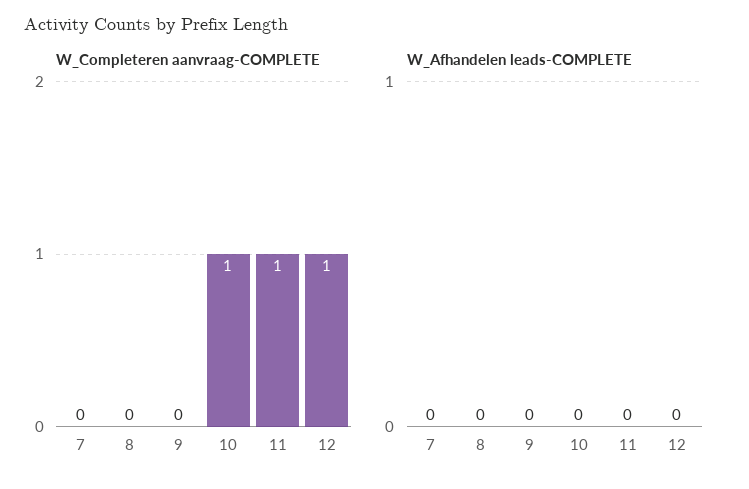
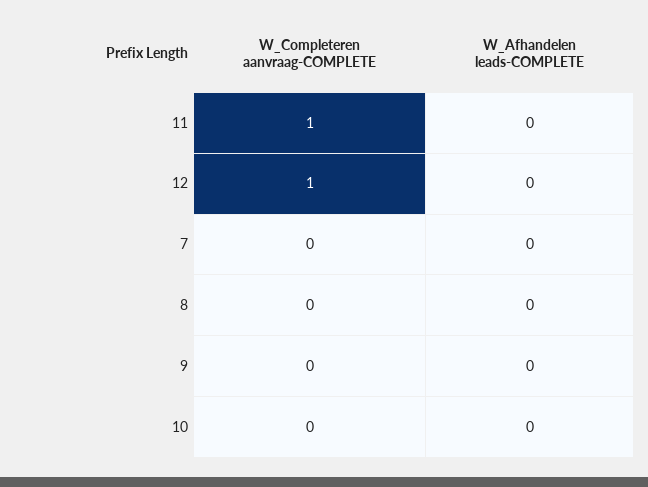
  {
    "W_Completeren aanvraag-COMPLETE": {
      "7": 0,
      "8": 0,
      "9": 0,
-     "10": 1,
+     "10": 0,
      "11": 1,
      "12": 1
    },
    "W_Afhandelen leads-COMPLETE": {
      "7": 0,
      "8": 0,
      "9": 0,
      "10": 0,
      "11": 0,
      "12": 0
    }
  }

